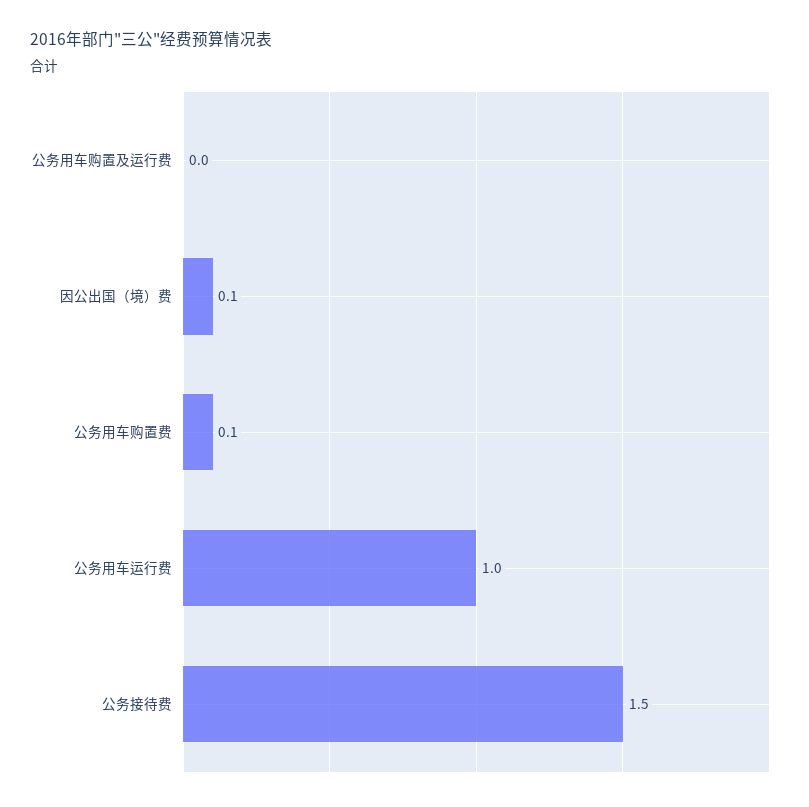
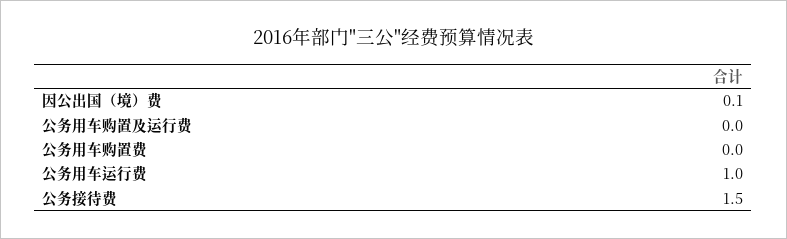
  {
    "公务用车购置及运行费": 0,
    "因公出国（境）费": 0.1,
-   "公务用车购置费": 0.1,
+   "公务用车购置费": 0,
    "公务用车运行费": 1,
    "公务接待费": 1.5
  }

